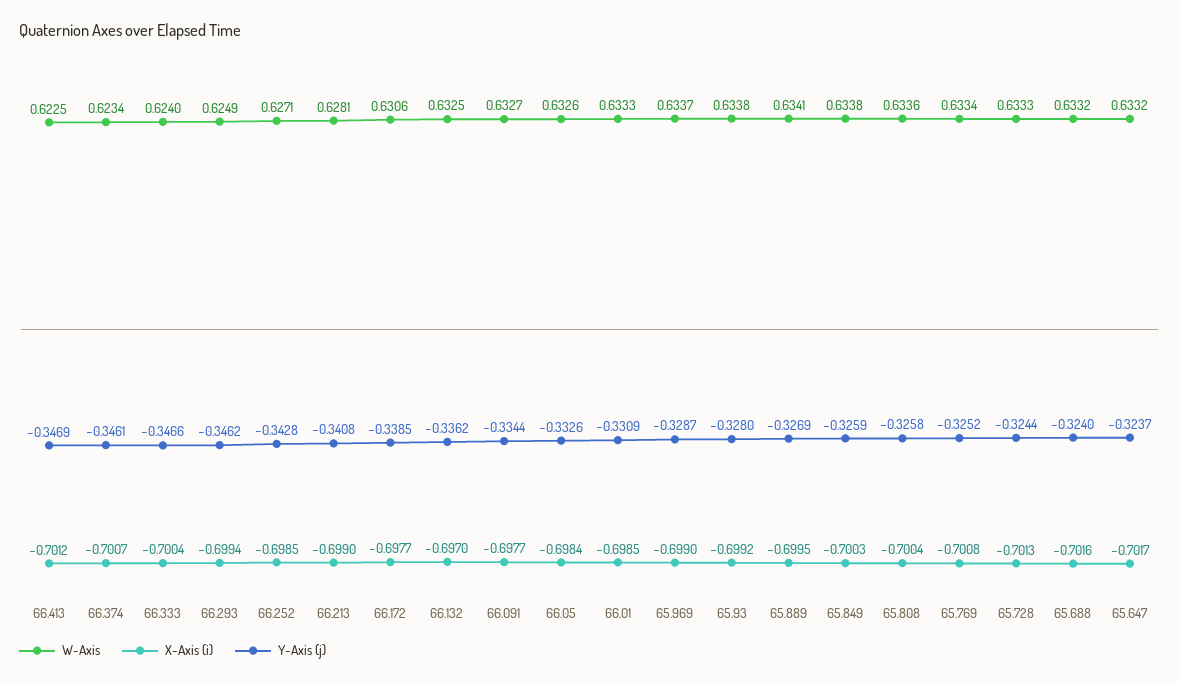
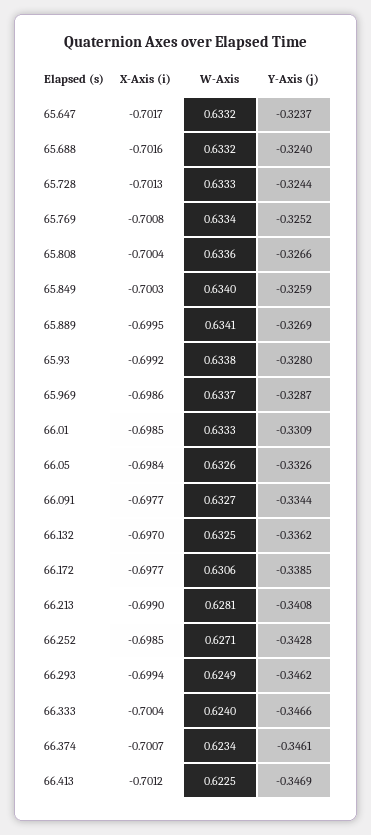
  {
    "W-Axis": {
      "66.413": 0.6225,
      "66.374": 0.6234,
      "66.333": 0.624,
      "66.293": 0.6249,
      "66.252": 0.6271,
      "66.213": 0.6281,
      "66.172": 0.6306,
      "66.132": 0.6325,
      "66.091": 0.6327,
      "66.05": 0.6326,
      "66.01": 0.6333,
      "65.969": 0.6337,
      "65.93": 0.6338,
      "65.889": 0.6341,
-     "65.849": 0.6338,
+     "65.849": 0.634,
      "65.808": 0.6336,
      "65.769": 0.6334,
      "65.728": 0.6333,
      "65.688": 0.6332,
      "65.647": 0.6332
    },
    "X-Axis (i)": {
      "66.413": -0.7012,
      "66.374": -0.7007,
      "66.333": -0.7004,
      "66.293": -0.6994,
      "66.252": -0.6985,
      "66.213": -0.699,
      "66.172": -0.6977,
      "66.132": -0.697,
      "66.091": -0.6977,
      "66.05": -0.6984,
      "66.01": -0.6985,
-     "65.969": -0.699,
+     "65.969": -0.6986,
      "65.93": -0.6992,
      "65.889": -0.6995,
      "65.849": -0.7003,
      "65.808": -0.7004,
      "65.769": -0.7008,
      "65.728": -0.7013,
      "65.688": -0.7016,
      "65.647": -0.7017
    },
    "Y-Axis (j)": {
      "66.413": -0.3469,
      "66.374": -0.3461,
      "66.333": -0.3466,
      "66.293": -0.3462,
      "66.252": -0.3428,
      "66.213": -0.3408,
      "66.172": -0.3385,
      "66.132": -0.3362,
      "66.091": -0.3344,
      "66.05": -0.3326,
      "66.01": -0.3309,
      "65.969": -0.3287,
      "65.93": -0.328,
      "65.889": -0.3269,
      "65.849": -0.3259,
-     "65.808": -0.3258,
+     "65.808": -0.3266,
      "65.769": -0.3252,
      "65.728": -0.3244,
      "65.688": -0.324,
      "65.647": -0.3237
    }
  }

